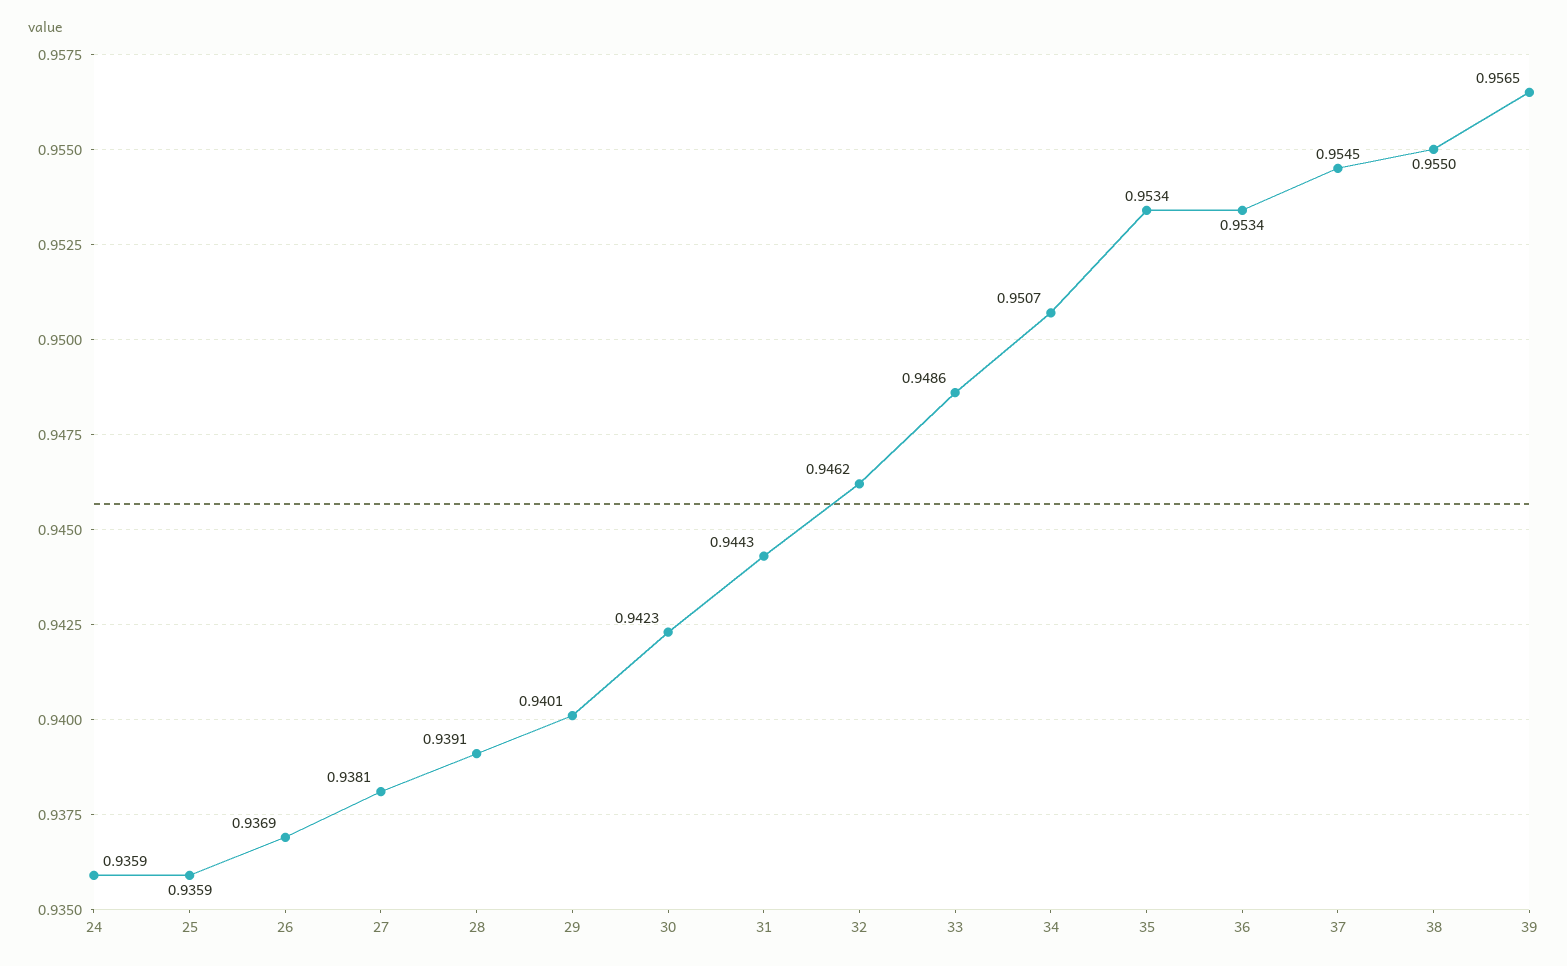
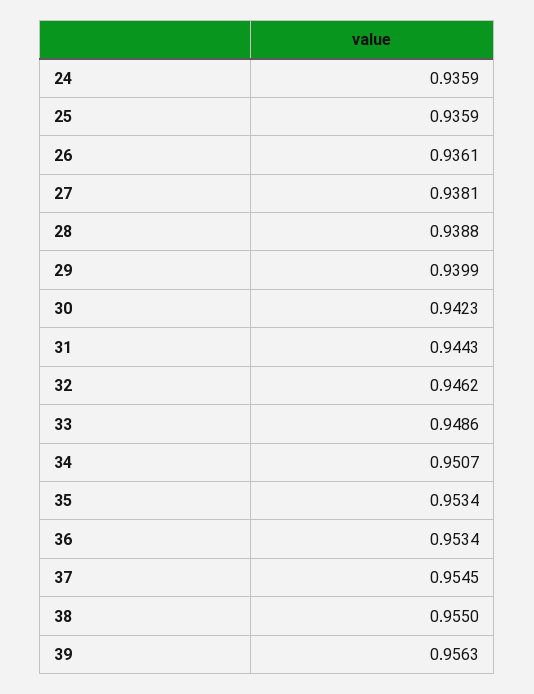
  {
    "24": 0.9359,
    "25": 0.9359,
-   "26": 0.9369,
+   "26": 0.9361,
    "27": 0.9381,
-   "28": 0.9391,
+   "28": 0.9388,
-   "29": 0.9401,
+   "29": 0.9399,
    "30": 0.9423,
    "31": 0.9443,
    "32": 0.9462,
    "33": 0.9486,
    "34": 0.9507,
    "35": 0.9534,
    "36": 0.9534,
    "37": 0.9545,
    "38": 0.955,
-   "39": 0.9565
+   "39": 0.9563
  }

